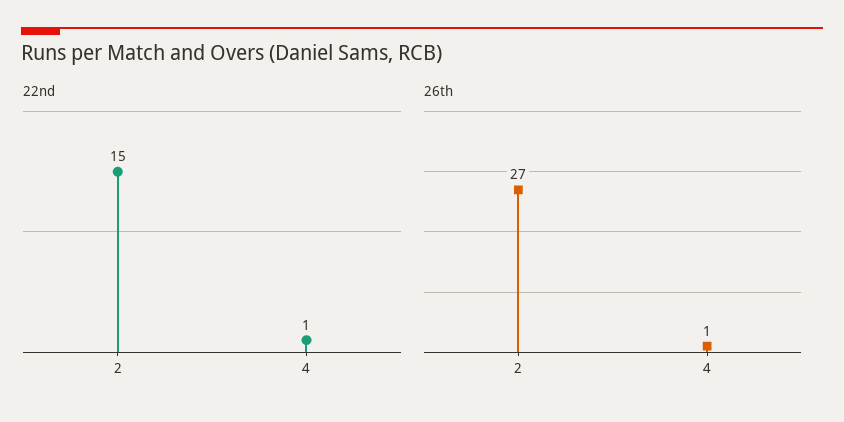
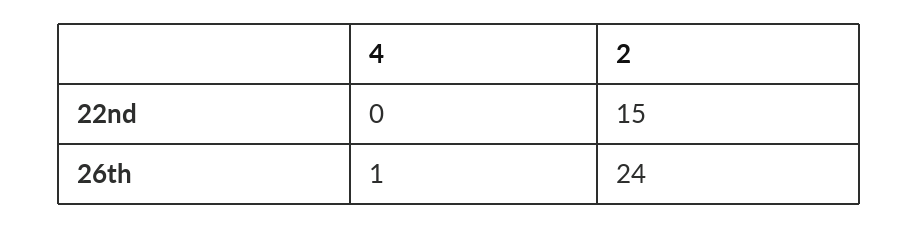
  {
    "22nd": {
      "2": 15,
-     "4": 1
+     "4": 0
    },
    "26th": {
-     "2": 27,
+     "2": 24,
      "4": 1
    }
  }

